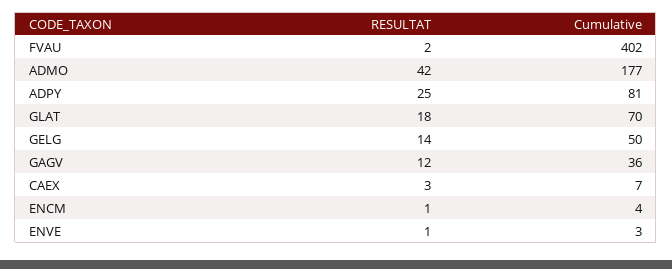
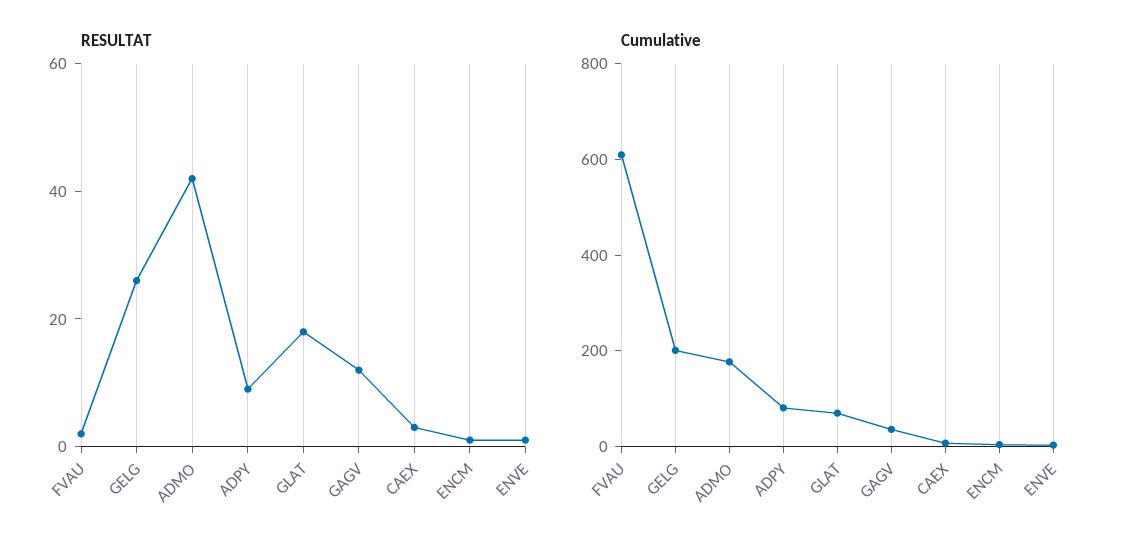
  {
    "RESULTAT": {
      "FVAU": 2,
      "ADMO": 42,
-     "ADPY": 25,
+     "ADPY": 10,
      "GLAT": 18,
-     "GELG": 14,
+     "GELG": 25,
      "GAGV": 12,
      "CAEX": 3,
      "ENCM": 1,
      "ENVE": 1
    },
    "Cumulative": {
-     "FVAU": 402,
+     "FVAU": 600,
      "ADMO": 177,
      "ADPY": 81,
      "GLAT": 70,
-     "GELG": 50,
+     "GELG": 200,
      "GAGV": 36,
      "CAEX": 7,
      "ENCM": 4,
      "ENVE": 3
    }
  }

